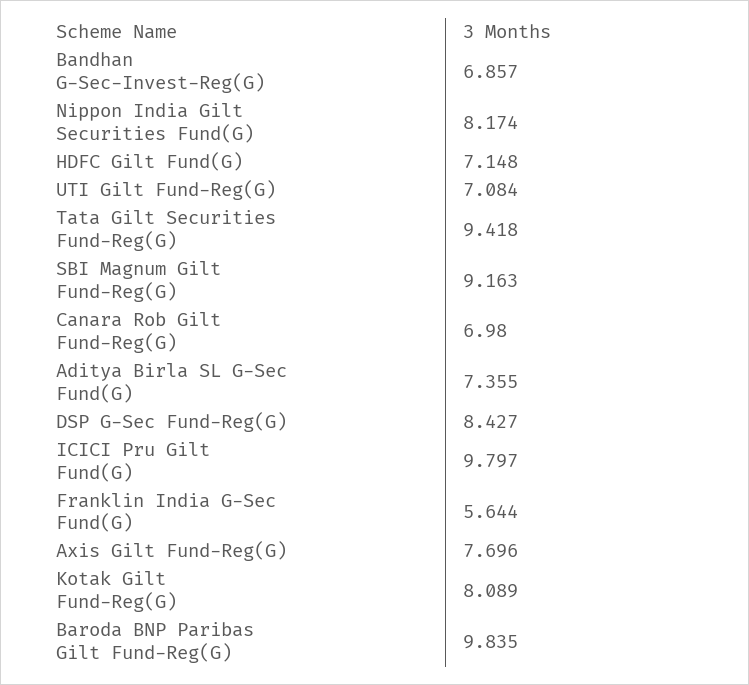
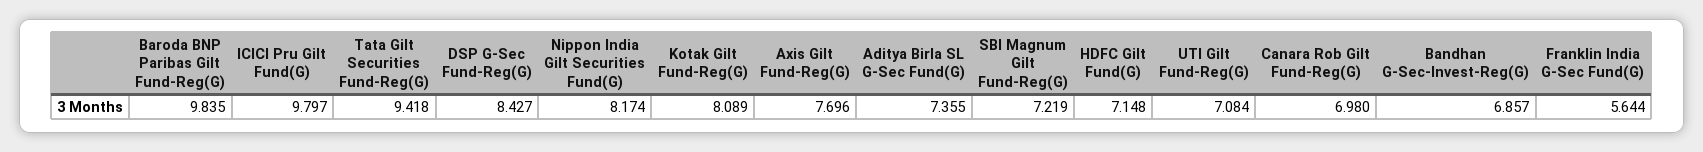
  {
    "Bandhan G-Sec-Invest-Reg(G)": 6.857,
    "Nippon India Gilt Securities Fund(G)": 8.174,
    "HDFC Gilt Fund(G)": 7.148,
    "UTI Gilt Fund-Reg(G)": 7.084,
    "Tata Gilt Securities Fund-Reg(G)": 9.418,
-   "SBI Magnum Gilt Fund-Reg(G)": 9.163,
+   "SBI Magnum Gilt Fund-Reg(G)": 7.219,
    "Canara Rob Gilt Fund-Reg(G)": 6.98,
    "Aditya Birla SL G-Sec Fund(G)": 7.355,
    "DSP G-Sec Fund-Reg(G)": 8.427,
    "ICICI Pru Gilt Fund(G)": 9.797,
    "Franklin India G-Sec Fund(G)": 5.644,
    "Axis Gilt Fund-Reg(G)": 7.696,
    "Kotak Gilt Fund-Reg(G)": 8.089,
    "Baroda BNP Paribas Gilt Fund-Reg(G)": 9.835
  }

